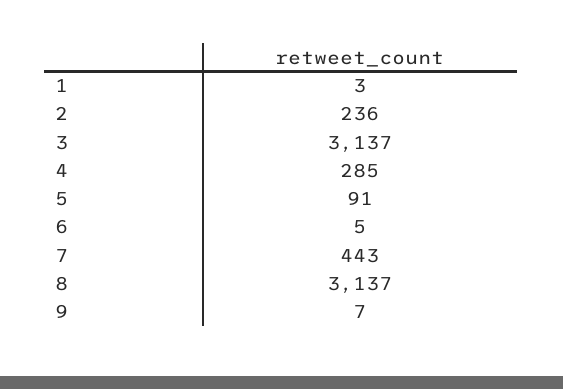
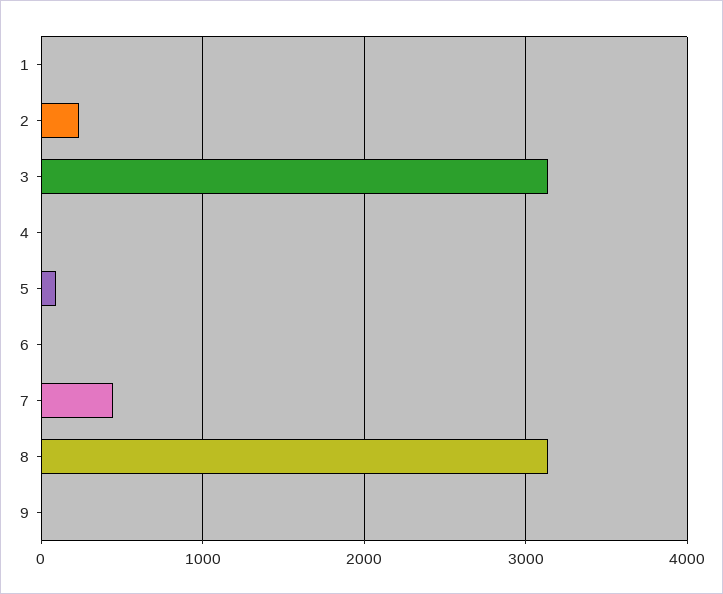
  {
    "1": 3,
    "2": 236,
    "3": 3137,
-   "4": 285,
+   "4": 0,
    "5": 91,
    "6": 5,
    "7": 443,
    "8": 3137,
    "9": 7
  }

